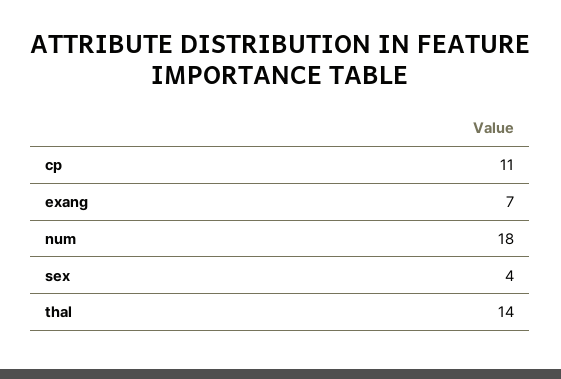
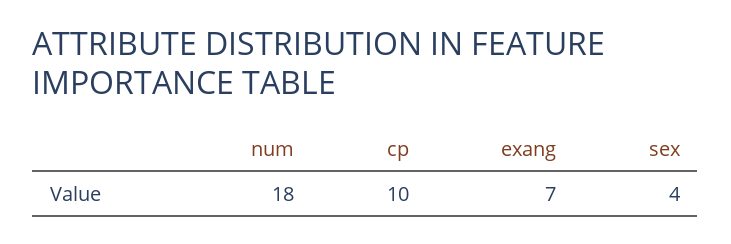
  {
-   "cp": 11,
+   "cp": 10,
    "exang": 7,
    "num": 18,
-   "sex": 4,
+   "sex": 4
-   "thal": 14
  }

